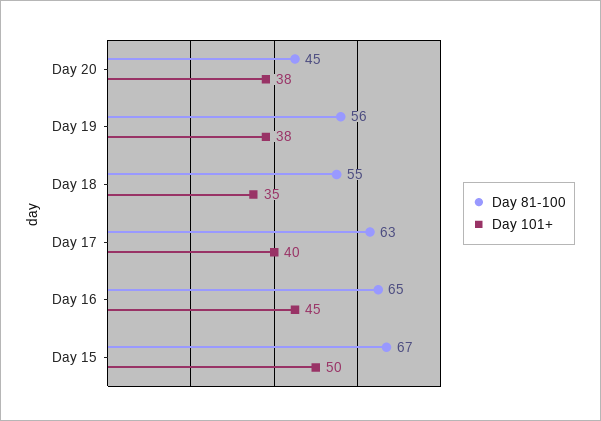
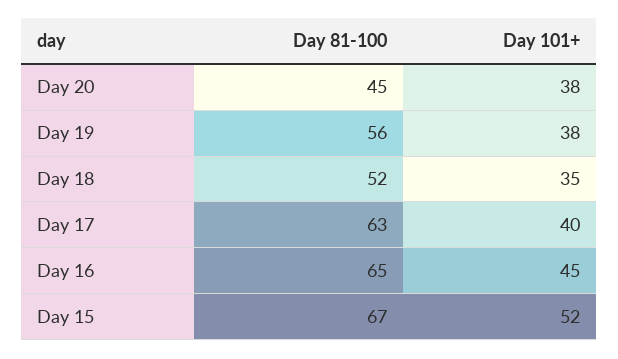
  {
    "Day 81-100": {
      "Day 20": 45,
      "Day 19": 56,
-     "Day 18": 55,
+     "Day 18": 52,
      "Day 17": 63,
      "Day 16": 65,
      "Day 15": 67
    },
    "Day 101+": {
      "Day 20": 38,
      "Day 19": 38,
      "Day 18": 35,
      "Day 17": 40,
      "Day 16": 45,
-     "Day 15": 50
+     "Day 15": 52
    }
  }

